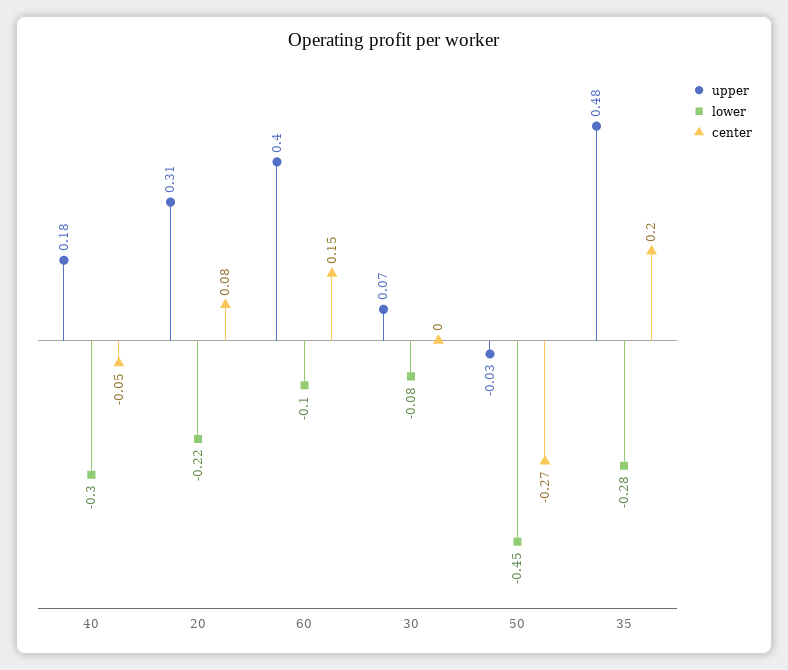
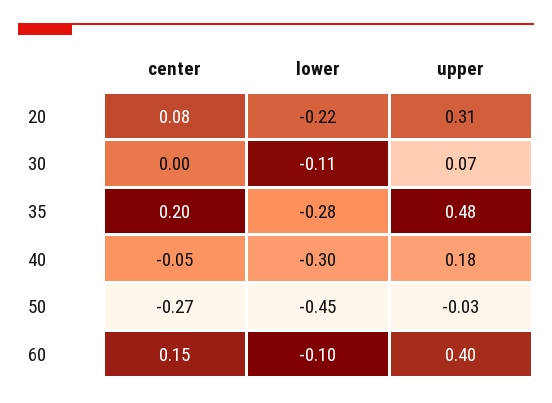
  {
    "upper": {
      "40": 0.18,
      "20": 0.31,
      "60": 0.4,
      "30": 0.07,
      "50": -0.03,
      "35": 0.48
    },
    "lower": {
      "40": -0.3,
      "20": -0.22,
      "60": -0.1,
-     "30": -0.08,
+     "30": -0.11,
      "50": -0.45,
      "35": -0.28
    },
    "center": {
      "40": -0.05,
      "20": 0.08,
      "60": 0.15,
      "30": 0,
      "50": -0.27,
      "35": 0.2
    }
  }

